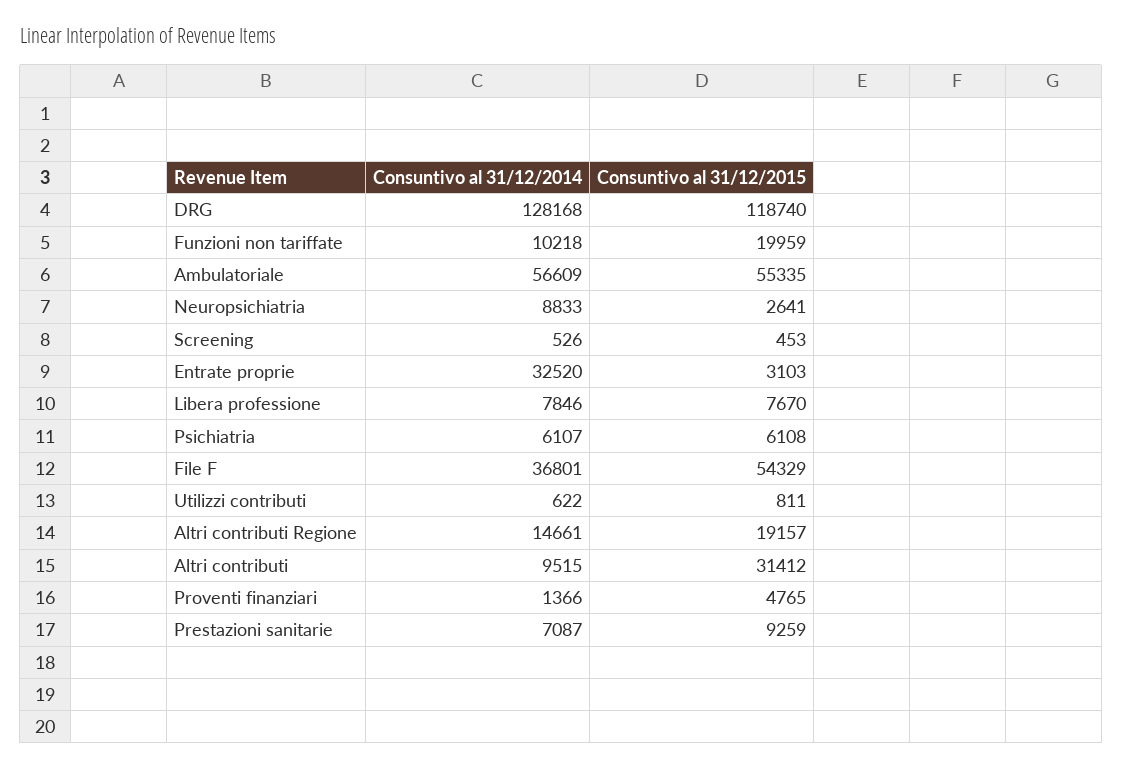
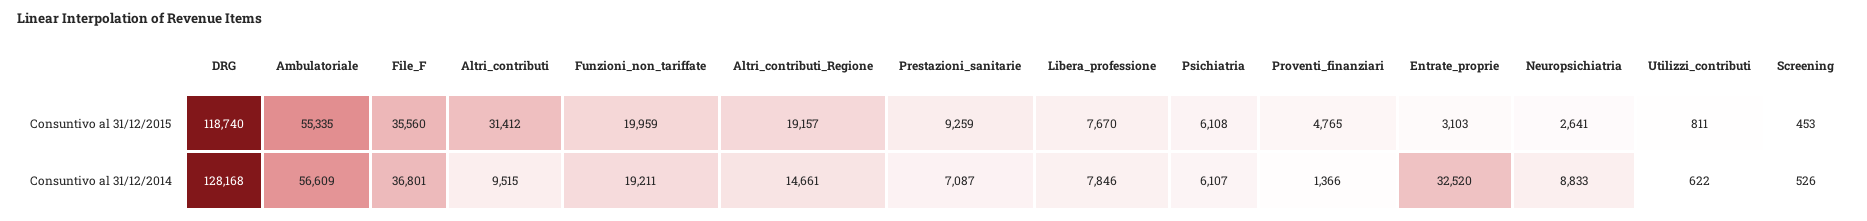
  {
    "Consuntivo al 31/12/2014": {
      "DRG": 128168,
-     "Funzioni non tariffate": 10218,
+     "Funzioni non tariffate": 19211,
      "Ambulatoriale": 56609,
      "Neuropsichiatria": 8833,
      "Screening": 526,
      "Entrate proprie": 32520,
      "Libera professione": 7846,
      "Psichiatria": 6107,
      "File F": 36801,
      "Utilizzi contributi": 622,
      "Altri contributi Regione": 14661,
      "Altri contributi": 9515,
      "Proventi finanziari": 1366,
      "Prestazioni sanitarie": 7087
    },
    "Consuntivo al 31/12/2015": {
      "DRG": 118740,
      "Funzioni non tariffate": 19959,
      "Ambulatoriale": 55335,
      "Neuropsichiatria": 2641,
      "Screening": 453,
      "Entrate proprie": 3103,
      "Libera professione": 7670,
      "Psichiatria": 6108,
-     "File F": 54329,
+     "File F": 35560,
      "Utilizzi contributi": 811,
      "Altri contributi Regione": 19157,
      "Altri contributi": 31412,
      "Proventi finanziari": 4765,
      "Prestazioni sanitarie": 9259
    }
  }

